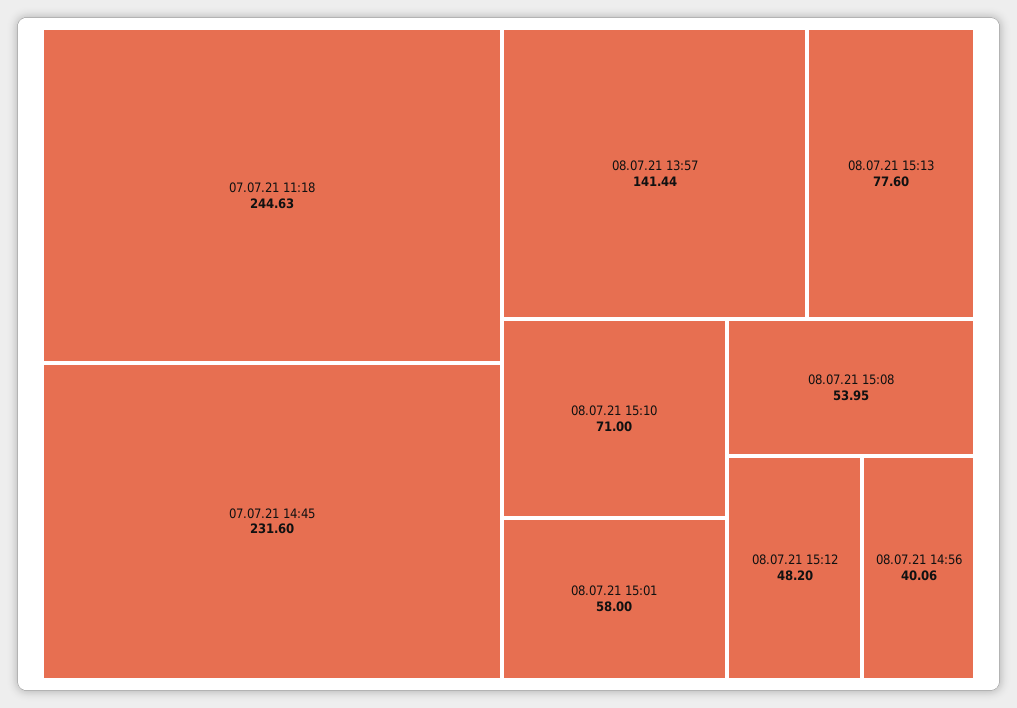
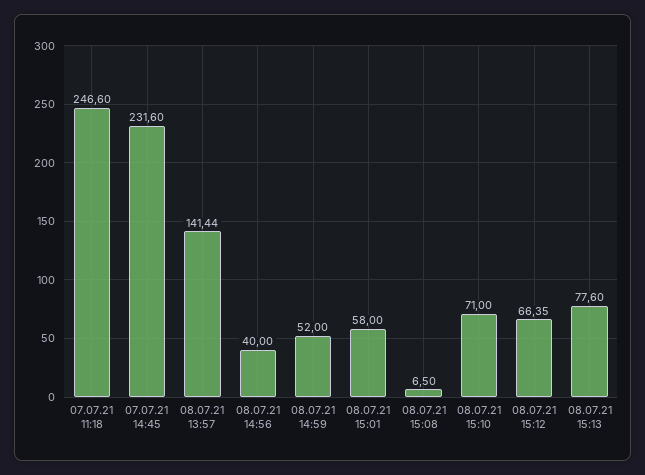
  {
-   "07.07.21 11:18": 244.63,
+   "07.07.21 11:18": 246.6,
    "07.07.21 14:45": 231.6,
    "08.07.21 13:57": 141.44,
    "08.07.21 15:13": 77.6,
    "08.07.21 15:10": 71,
    "08.07.21 15:01": 58,
-   "08.07.21 15:08": 53.95,
+   "08.07.21 15:08": 6.5,
-   "08.07.21 15:12": 48.2,
+   "08.07.21 15:12": 66.35,
-   "08.07.21 14:56": 40.06
+   "08.07.21 14:56": 40,
+   "08.07.21 14:59": 52
  }

